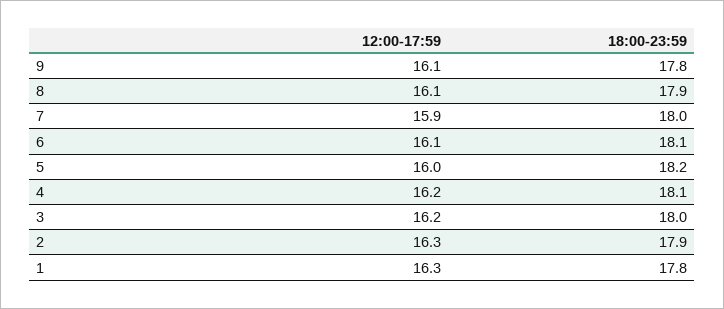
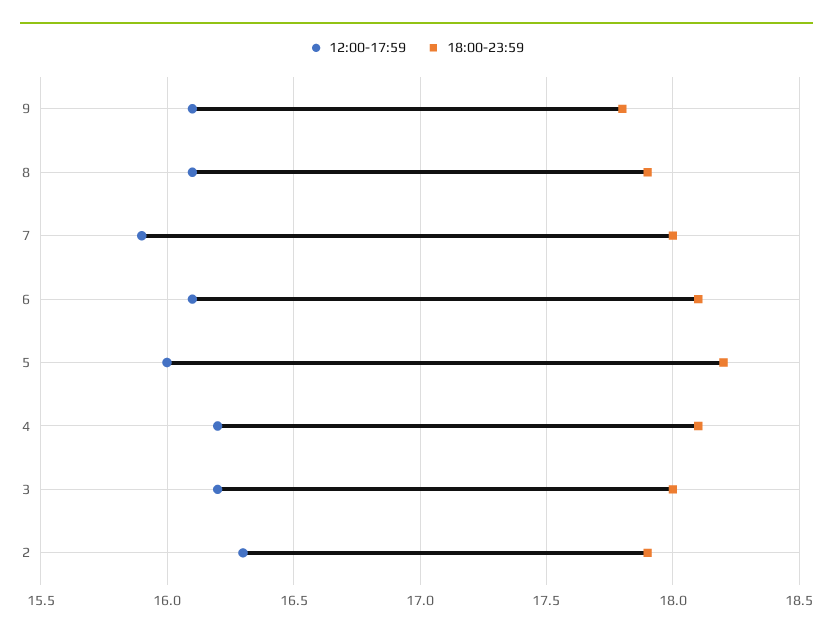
  {
    "12:00-17:59": {
      "9": 16.1,
      "8": 16.1,
      "7": 15.9,
      "6": 16.1,
      "5": 16,
      "4": 16.2,
      "3": 16.2,
-     "2": 16.3,
+     "2": 16.3
-     "1": 16.3
    },
    "18:00-23:59": {
      "9": 17.8,
      "8": 17.9,
      "7": 18,
      "6": 18.1,
      "5": 18.2,
      "4": 18.1,
      "3": 18,
-     "2": 17.9,
+     "2": 17.9
-     "1": 17.8
    }
  }

